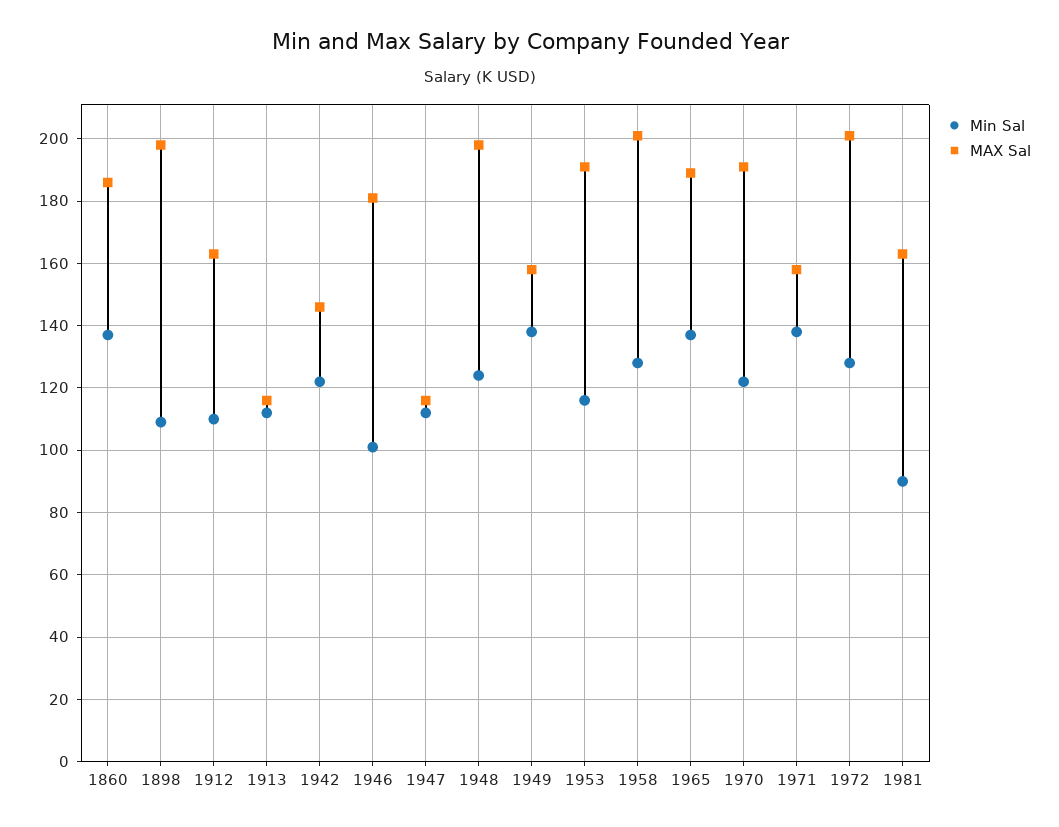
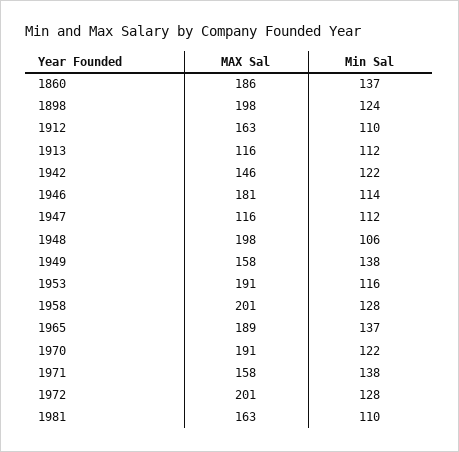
  {
    "Min Sal": {
      "1860": 137,
-     "1898": 110,
+     "1898": 124,
      "1912": 110,
      "1913": 112,
      "1942": 122,
-     "1946": 100,
+     "1946": 114,
      "1947": 112,
-     "1948": 125,
+     "1948": 106,
      "1949": 138,
      "1953": 116,
      "1958": 128,
      "1965": 137,
      "1970": 122,
      "1971": 138,
      "1972": 128,
-     "1981": 90
+     "1981": 110
    },
    "MAX Sal": {
      "1860": 186,
      "1898": 198,
      "1912": 163,
      "1913": 116,
      "1942": 146,
      "1946": 181,
      "1947": 116,
      "1948": 198,
      "1949": 158,
      "1953": 191,
      "1958": 201,
      "1965": 189,
      "1970": 191,
      "1971": 158,
      "1972": 201,
      "1981": 163
    }
  }

